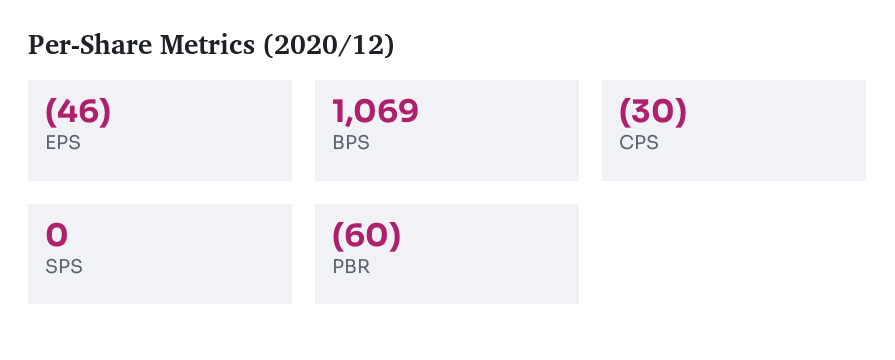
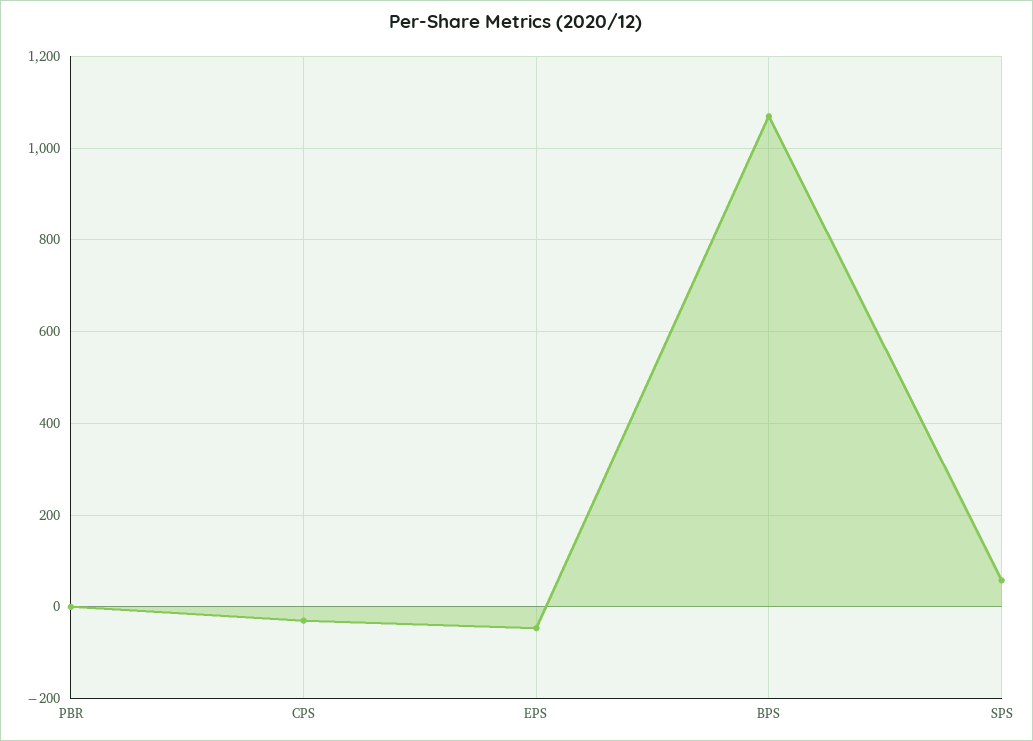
  {
    "EPS": -46,
    "BPS": 1069,
    "CPS": -30,
-   "SPS": 0,
+   "SPS": 60,
-   "PBR": -60
+   "PBR": 0
  }

